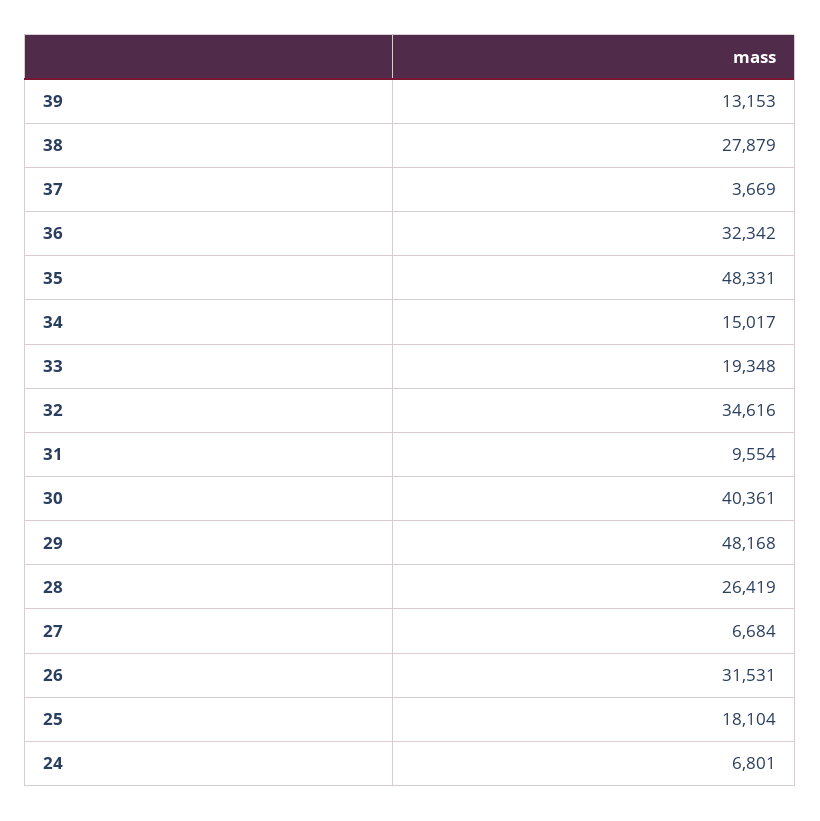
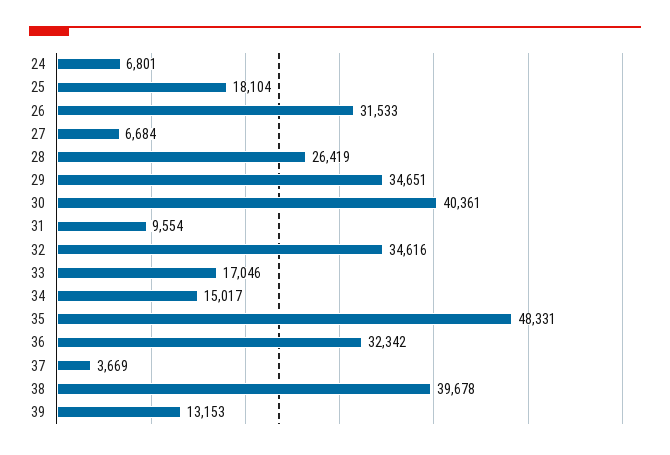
  {
    "39": 13153,
-   "38": 27879,
+   "38": 39678,
    "37": 3669,
    "36": 32342,
    "35": 48331,
    "34": 15017,
-   "33": 19348,
+   "33": 17046,
    "32": 34616,
    "31": 9554,
    "30": 40361,
-   "29": 48168,
+   "29": 34651,
    "28": 26419,
    "27": 6684,
-   "26": 31531,
+   "26": 31533,
    "25": 18104,
    "24": 6801
  }

